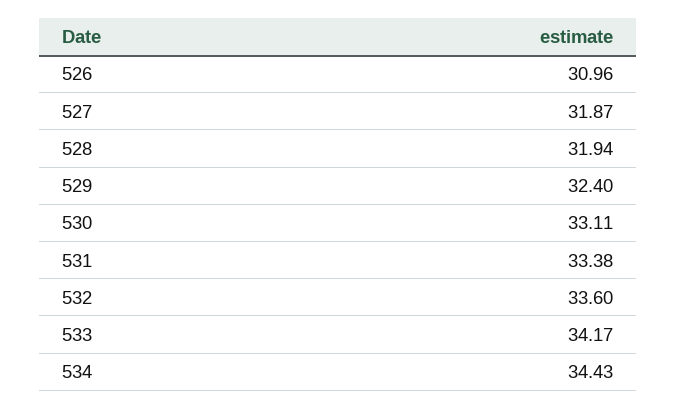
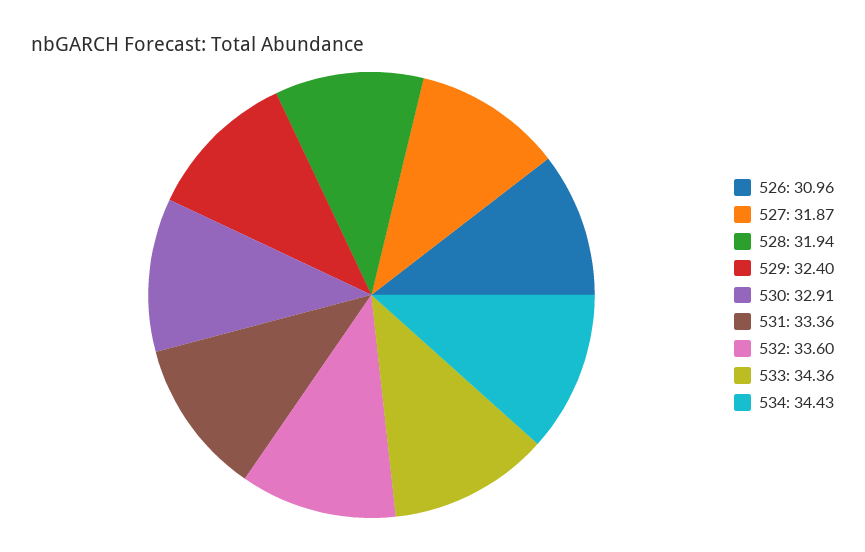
  {
    "526": 30.96,
    "527": 31.87,
    "528": 31.94,
    "529": 32.4,
-   "530": 33.11,
+   "530": 32.91,
-   "531": 33.38,
+   "531": 33.36,
    "532": 33.6,
-   "533": 34.17,
+   "533": 34.36,
    "534": 34.43
  }

